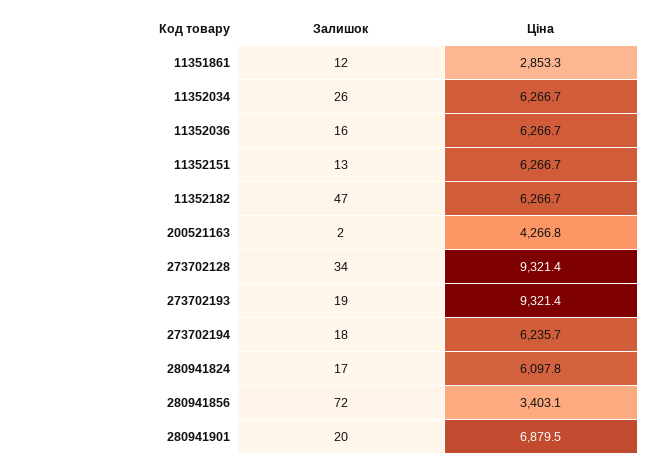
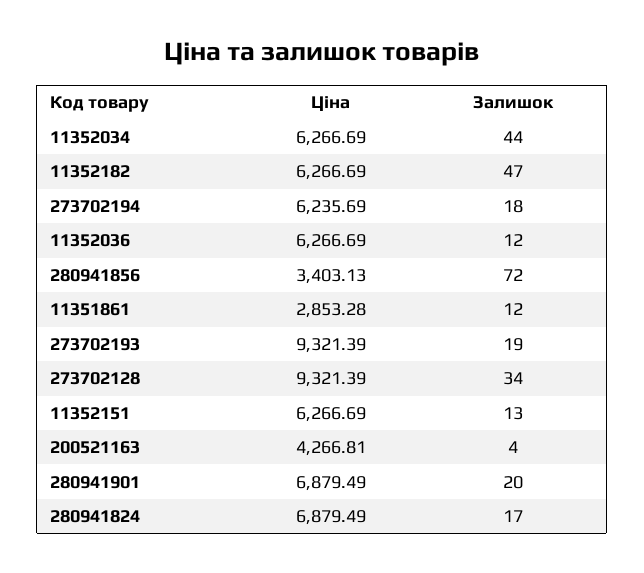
  {
    "Залишок": {
      "11351861": 12,
-     "11352034": 26,
+     "11352034": 44,
-     "11352036": 16,
+     "11352036": 12,
      "11352151": 13,
      "11352182": 47,
-     "200521163": 2,
+     "200521163": 4,
      "273702128": 34,
      "273702193": 19,
      "273702194": 18,
      "280941824": 17,
      "280941856": 72,
      "280941901": 20
    },
    "Ціна": {
      "11351861": 2853.28,
      "11352034": 6266.69,
      "11352036": 6266.69,
      "11352151": 6266.69,
      "11352182": 6266.69,
      "200521163": 4266.81,
      "273702128": 9321.39,
      "273702193": 9321.39,
      "273702194": 6235.69,
-     "280941824": 6097.8,
+     "280941824": 6879.49,
      "280941856": 3403.13,
      "280941901": 6879.49
    }
  }

